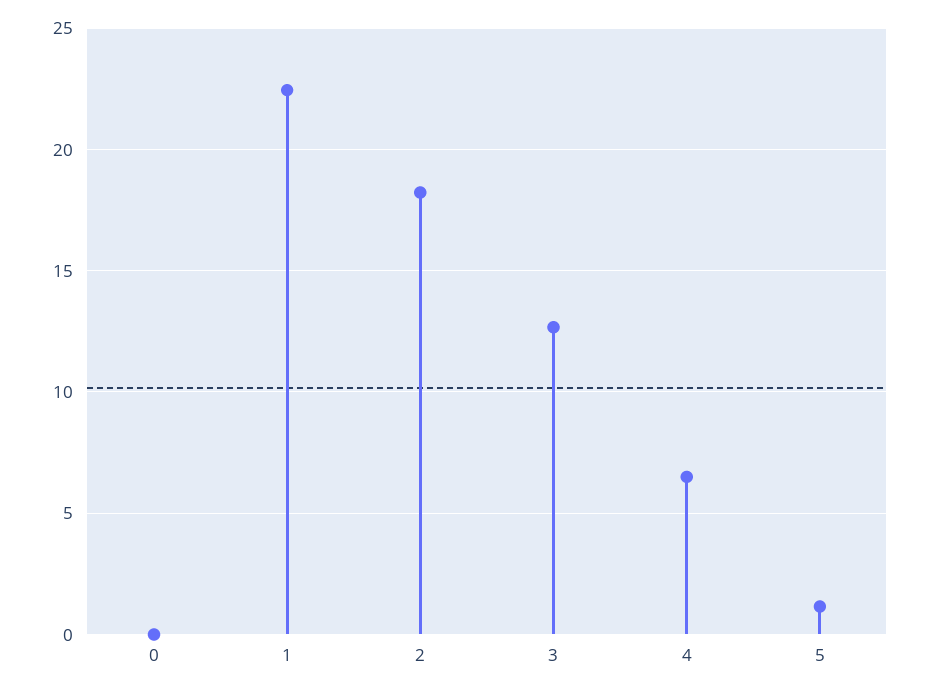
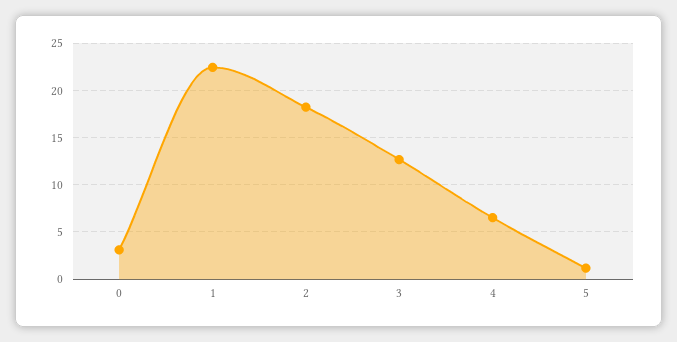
  {
-   "0": 0,
+   "0": 3,
    "1": 22.5,
    "2": 18,
    "3": 12.5,
    "4": 6.5,
    "5": 1
  }

